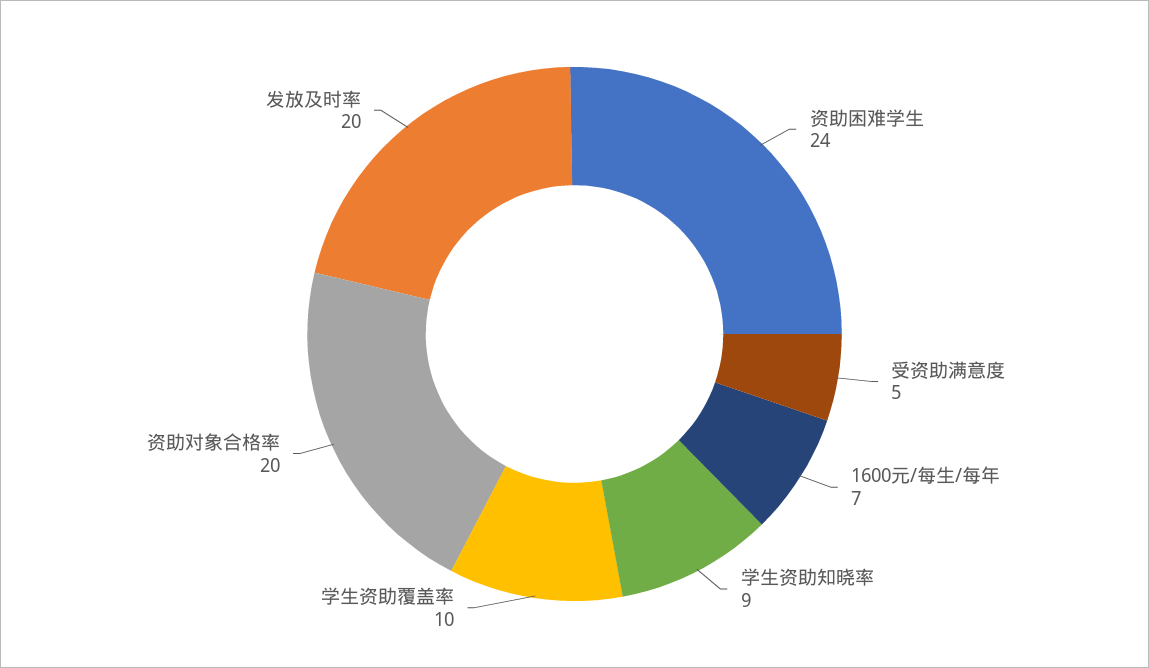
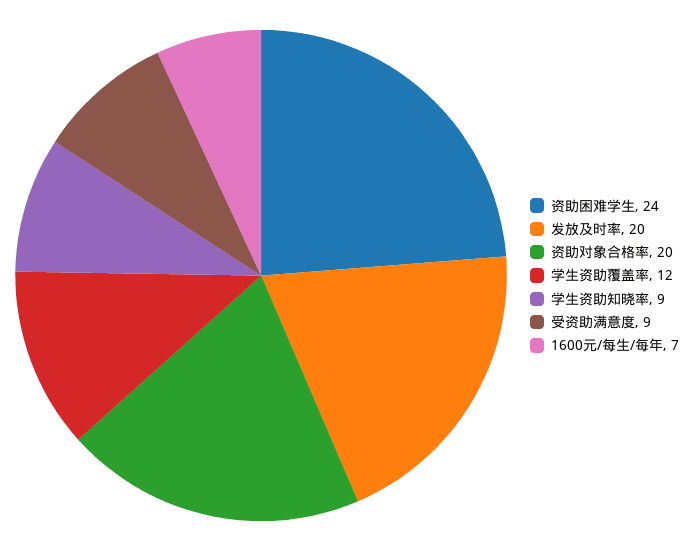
  {
    "资助困难学生": 24,
-   "受资助满意度": 5,
+   "受资助满意度": 9,
    "1600元/每生/每年": 7,
    "学生资助知晓率": 9,
-   "学生资助覆盖率": 10,
+   "学生资助覆盖率": 12,
    "资助对象合格率": 20,
    "发放及时率": 20
  }

